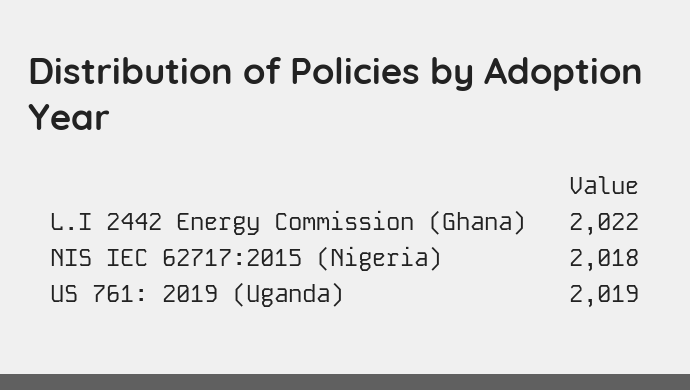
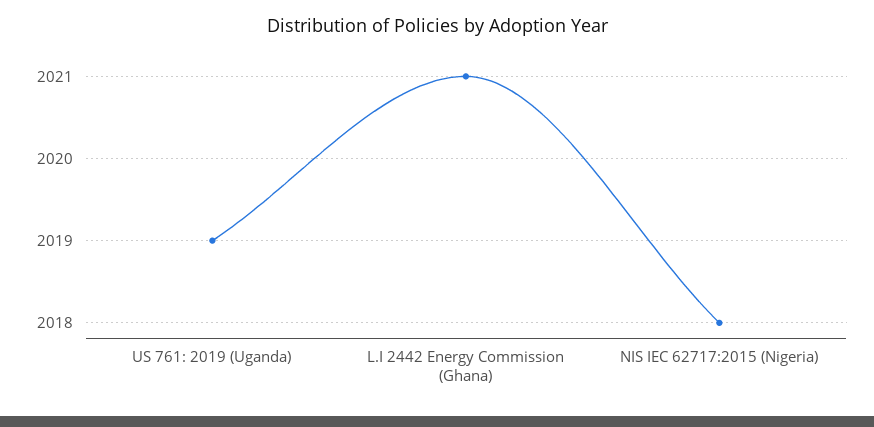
  {
-   "L.I 2442 Energy Commission (Ghana)": 2022,
+   "L.I 2442 Energy Commission (Ghana)": 2021,
    "NIS IEC 62717:2015 (Nigeria)": 2018,
    "US 761: 2019 (Uganda)": 2019
  }

